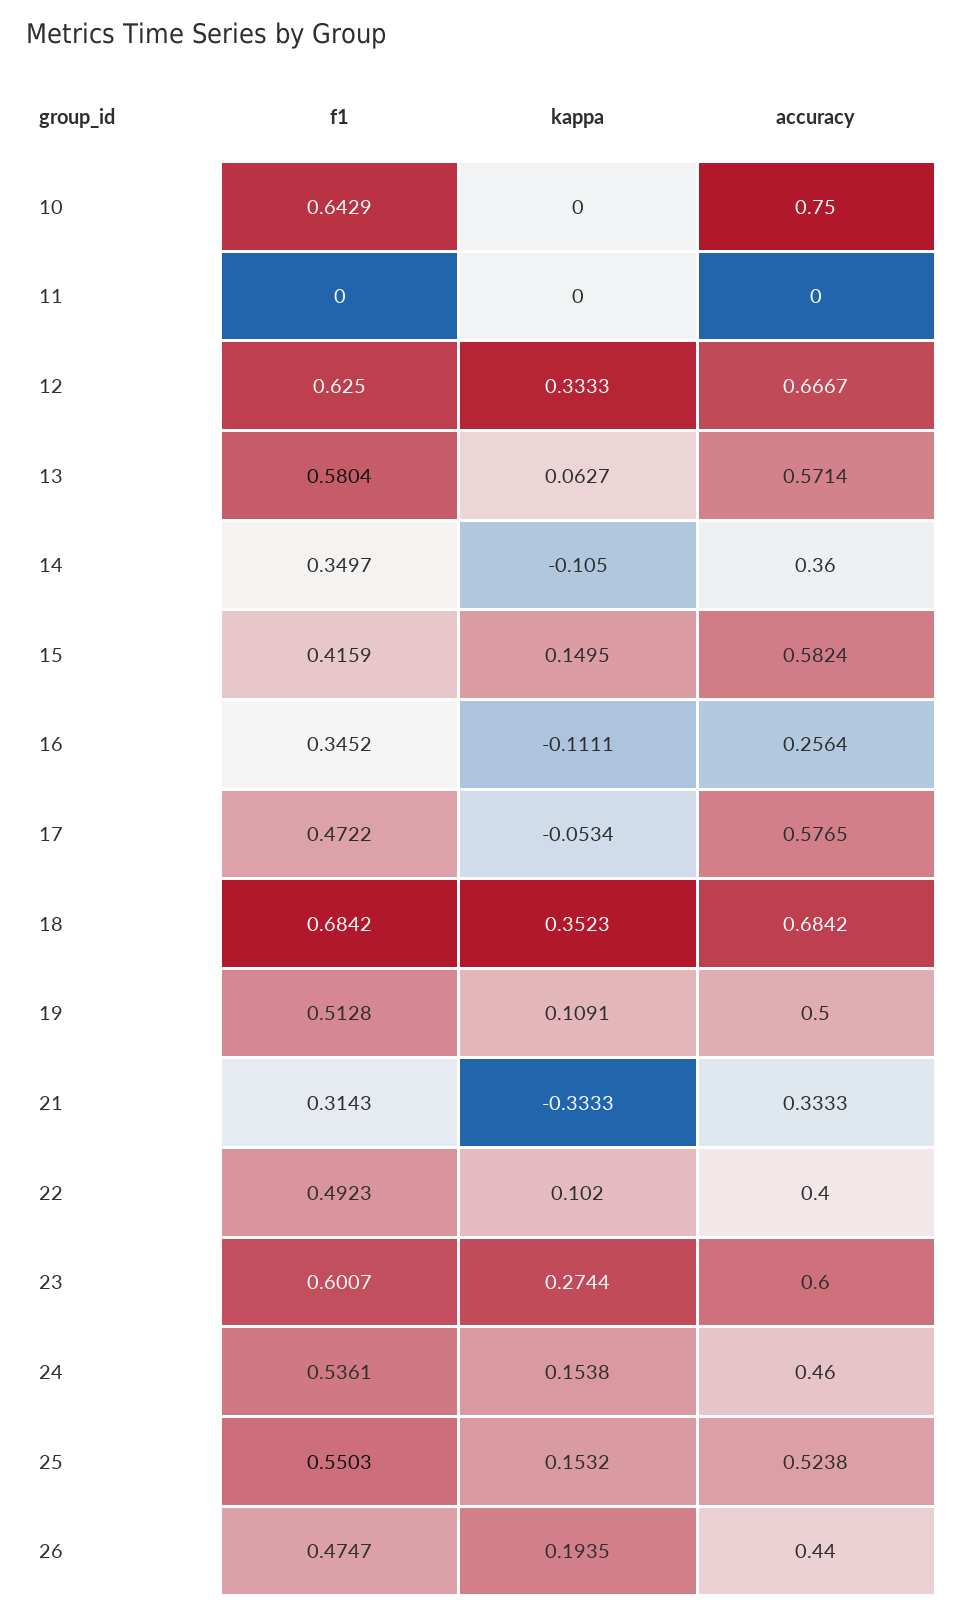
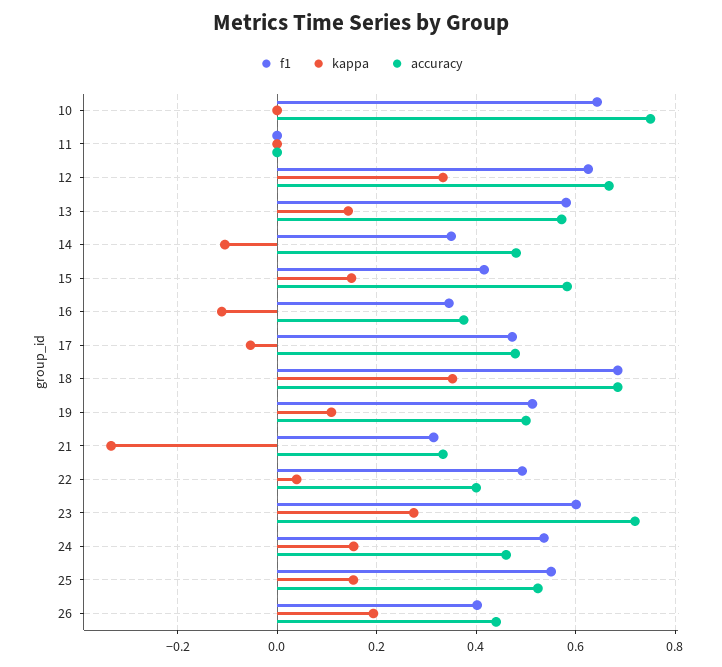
  {
    "f1": {
      "10": 0.6429,
      "11": 0,
      "12": 0.625,
      "13": 0.5804,
      "14": 0.3497,
      "15": 0.4159,
      "16": 0.3452,
      "17": 0.4722,
      "18": 0.6842,
      "19": 0.5128,
      "21": 0.3143,
      "22": 0.4923,
      "23": 0.6007,
      "24": 0.5361,
      "25": 0.5503,
-     "26": 0.4747
+     "26": 0.4
    },
    "kappa": {
      "10": 0,
      "11": 0,
      "12": 0.3333,
-     "13": 0.0627,
+     "13": 0.14,
      "14": -0.105,
      "15": 0.1495,
      "16": -0.1111,
      "17": -0.0534,
      "18": 0.3523,
      "19": 0.1091,
      "21": -0.3333,
-     "22": 0.102,
+     "22": 0.04,
      "23": 0.2744,
      "24": 0.1538,
      "25": 0.1532,
      "26": 0.1935
    },
    "accuracy": {
      "10": 0.75,
      "11": 0,
      "12": 0.6667,
      "13": 0.5714,
-     "14": 0.36,
+     "14": 0.48,
      "15": 0.5824,
-     "16": 0.2564,
+     "16": 0.38,
-     "17": 0.5765,
+     "17": 0.48,
      "18": 0.6842,
      "19": 0.5,
      "21": 0.3333,
      "22": 0.4,
-     "23": 0.6,
+     "23": 0.72,
      "24": 0.46,
      "25": 0.5238,
      "26": 0.44
    }
  }

